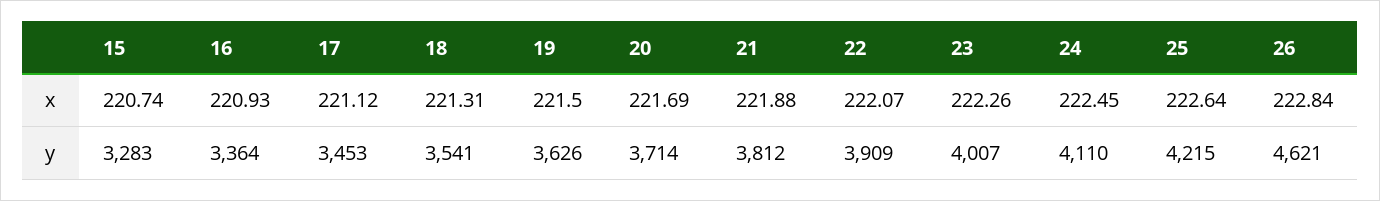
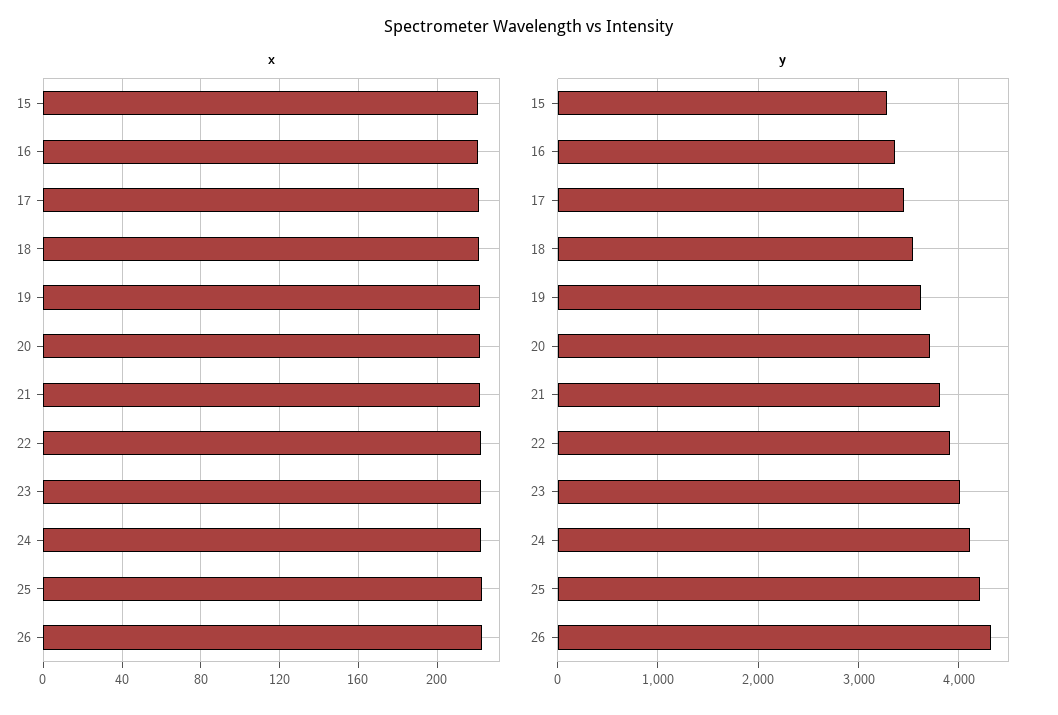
  {
    "x": {
      "15": 220.74,
      "16": 220.93,
      "17": 221.12,
      "18": 221.31,
      "19": 221.5,
      "20": 221.69,
      "21": 221.88,
      "22": 222.07,
      "23": 222.26,
      "24": 222.45,
      "25": 222.64,
      "26": 222.84
    },
    "y": {
      "15": 3283,
      "16": 3364,
      "17": 3453,
      "18": 3541,
      "19": 3626,
      "20": 3714,
      "21": 3812,
      "22": 3909,
      "23": 4007,
      "24": 4110,
      "25": 4215,
-     "26": 4621
+     "26": 4300
    }
  }

